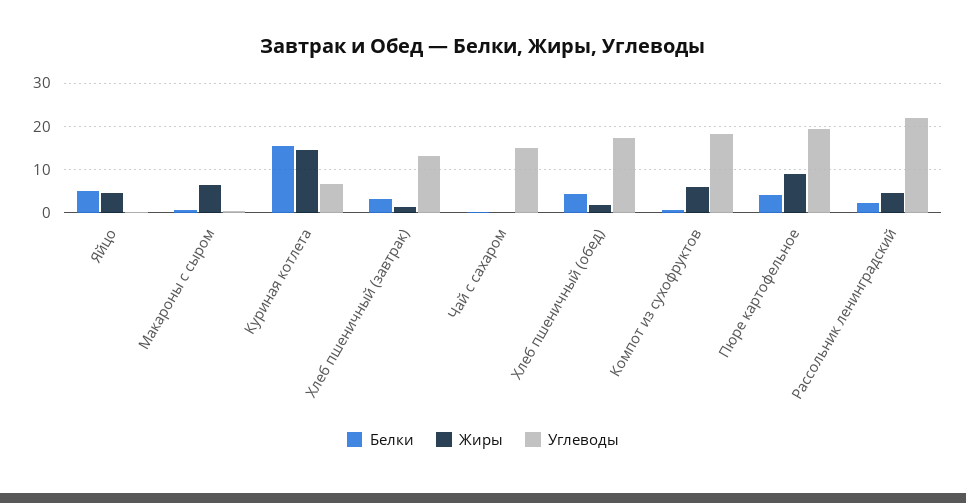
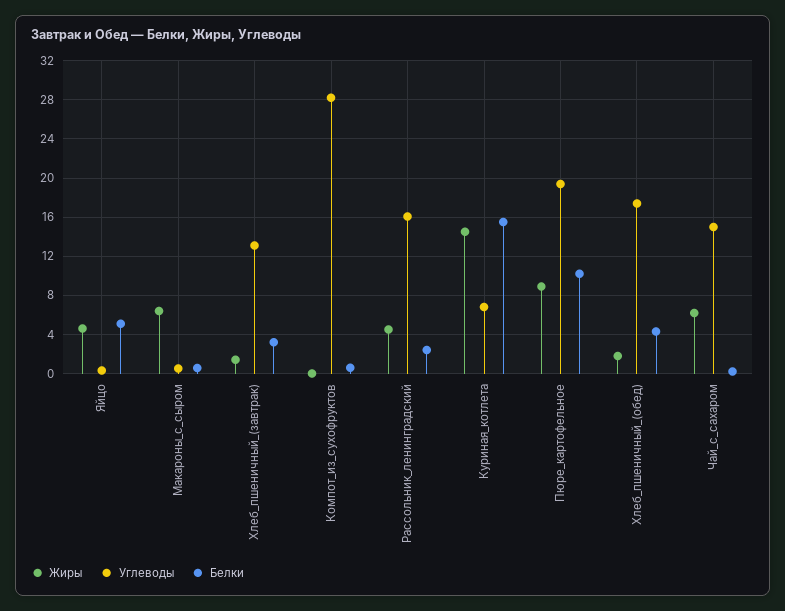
  {
    "Белки": {
      "Яйцо": 5,
      "Макароны с сыром": 1,
      "Куриная котлета": 16,
      "Хлеб пшеничный (завтрак)": 3,
      "Чай с сахаром": 0,
      "Хлеб пшеничный (обед)": 4,
      "Компот из сухофруктов": 1,
-     "Пюре картофельное": 4,
+     "Пюре картофельное": 10,
      "Рассольник ленинградский": 2
    },
    "Жиры": {
      "Яйцо": 5,
      "Макароны с сыром": 6,
      "Куриная котлета": 15,
      "Хлеб пшеничный (завтрак)": 1,
-     "Чай с сахаром": 0,
+     "Чай с сахаром": 6,
      "Хлеб пшеничный (обед)": 2,
-     "Компот из сухофруктов": 6,
+     "Компот из сухофруктов": 0,
      "Пюре картофельное": 9,
      "Рассольник ленинградский": 5
    },
    "Углеводы": {
      "Яйцо": 0,
      "Макароны с сыром": 1,
      "Куриная котлета": 7,
      "Хлеб пшеничный (завтрак)": 13,
      "Чай с сахаром": 15,
      "Хлеб пшеничный (обед)": 17,
-     "Компот из сухофруктов": 18,
+     "Компот из сухофруктов": 28,
      "Пюре картофельное": 19,
-     "Рассольник ленинградский": 22
+     "Рассольник ленинградский": 16
    }
  }

